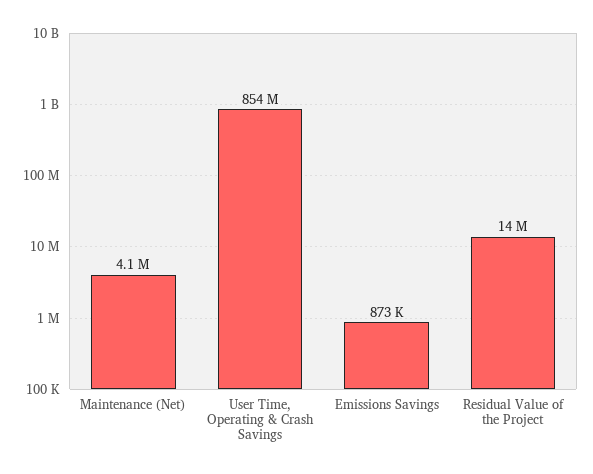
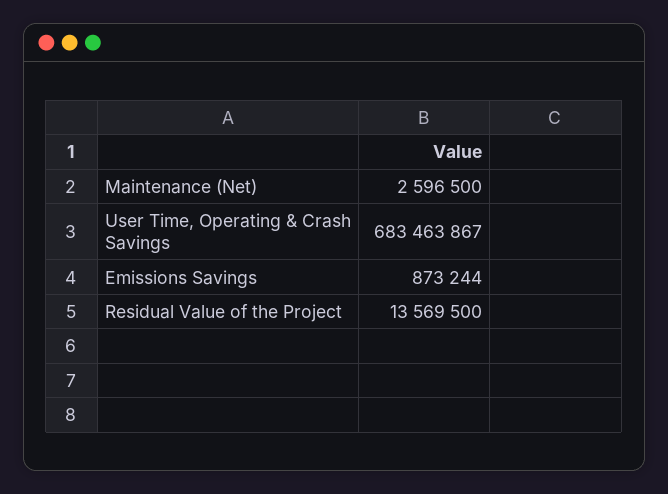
  {
-   "Maintenance (Net)": 4100000,
+   "Maintenance (Net)": 2596500,
-   "User Time, Operating & Crash Savings": 854000000,
+   "User Time, Operating & Crash Savings": 683463867,
    "Emissions Savings": 873244,
    "Residual Value of the Project": 13569500
  }

